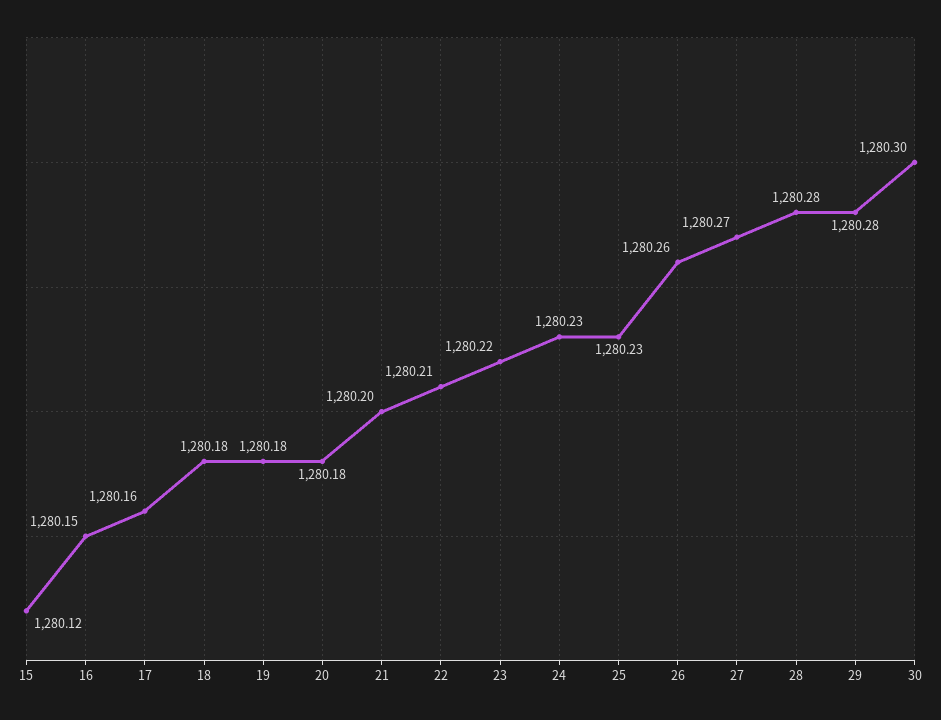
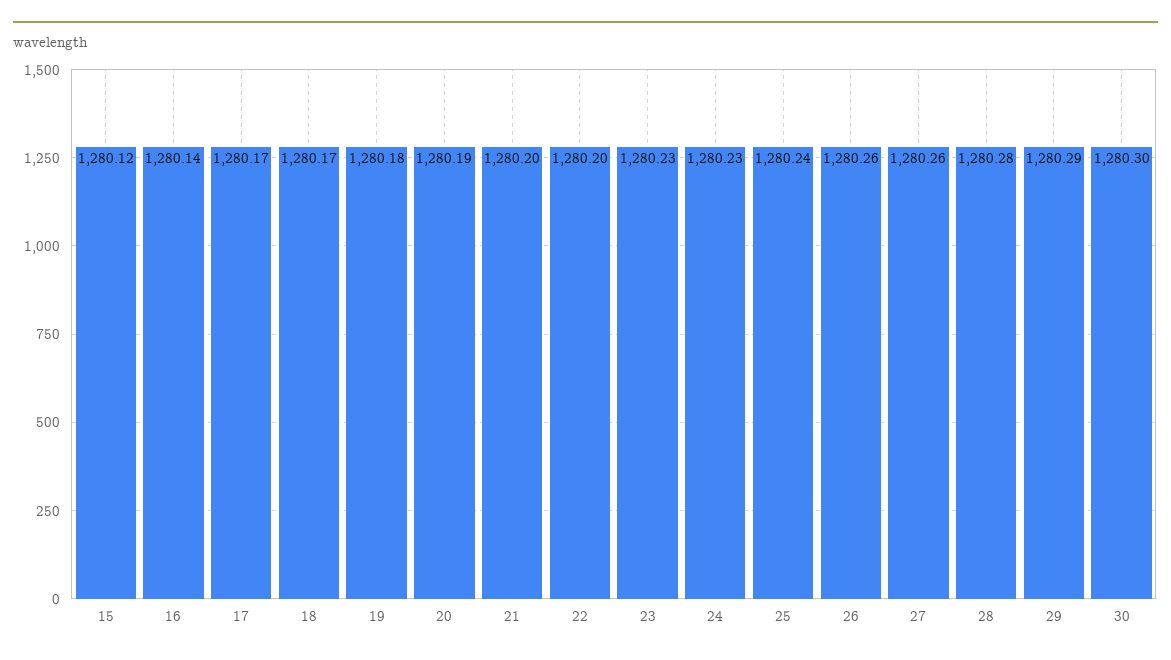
  {
    "15": 1280.12,
-   "16": 1280.15,
+   "16": 1280.14,
-   "17": 1280.16,
+   "17": 1280.17,
-   "18": 1280.18,
+   "18": 1280.17,
    "19": 1280.18,
-   "20": 1280.18,
+   "20": 1280.19,
    "21": 1280.2,
-   "22": 1280.21,
+   "22": 1280.2,
-   "23": 1280.22,
+   "23": 1280.23,
    "24": 1280.23,
-   "25": 1280.23,
+   "25": 1280.24,
    "26": 1280.26,
-   "27": 1280.27,
+   "27": 1280.26,
    "28": 1280.28,
-   "29": 1280.28,
+   "29": 1280.29,
    "30": 1280.3
  }

